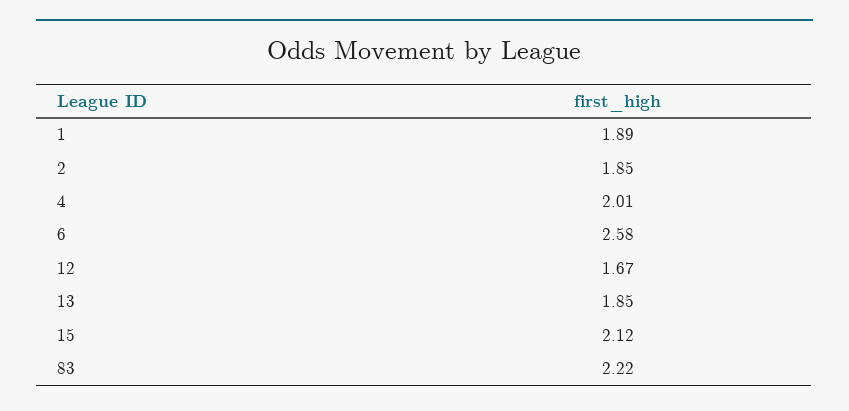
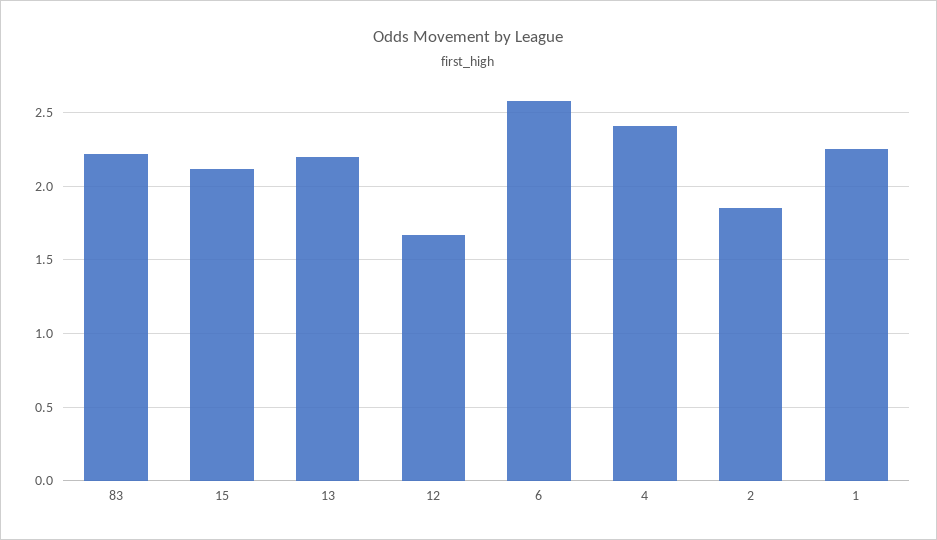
  {
-   "1": 1.89,
+   "1": 2.25,
    "2": 1.85,
-   "4": 2.01,
+   "4": 2.4,
    "6": 2.58,
    "12": 1.67,
-   "13": 1.85,
+   "13": 2.2,
    "15": 2.12,
    "83": 2.22
  }

